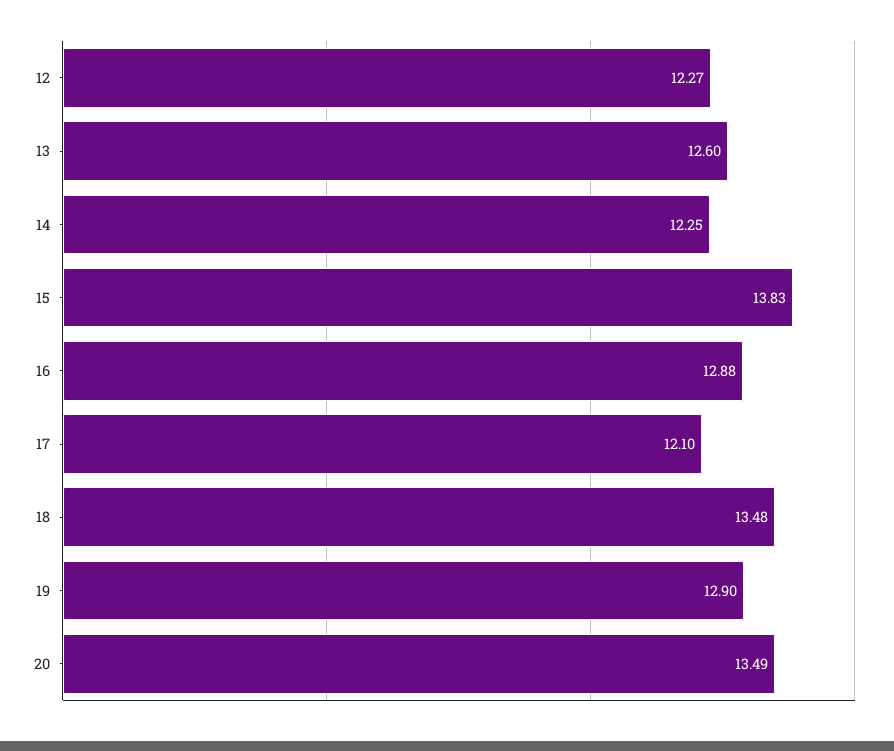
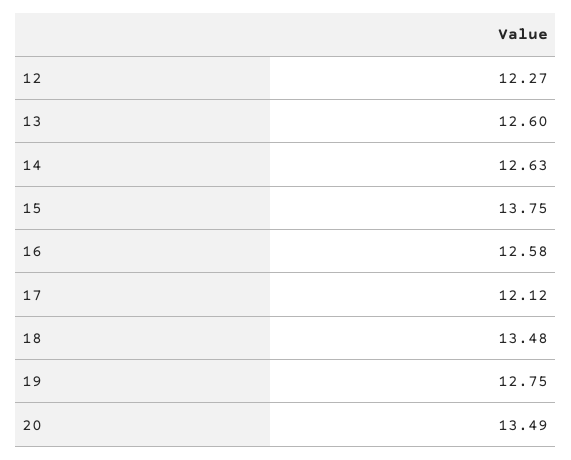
  {
    "12": 12.27,
    "13": 12.6,
-   "14": 12.25,
+   "14": 12.63,
-   "15": 13.83,
+   "15": 13.75,
-   "16": 12.88,
+   "16": 12.58,
-   "17": 12.1,
+   "17": 12.12,
    "18": 13.48,
-   "19": 12.9,
+   "19": 12.75,
    "20": 13.49
  }

